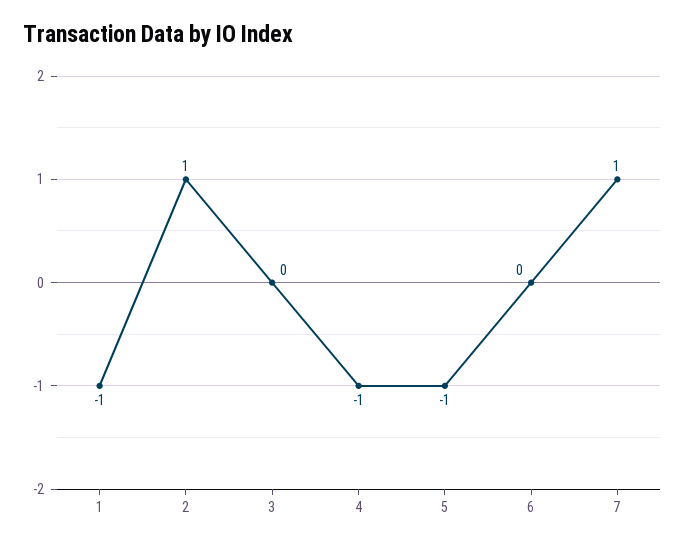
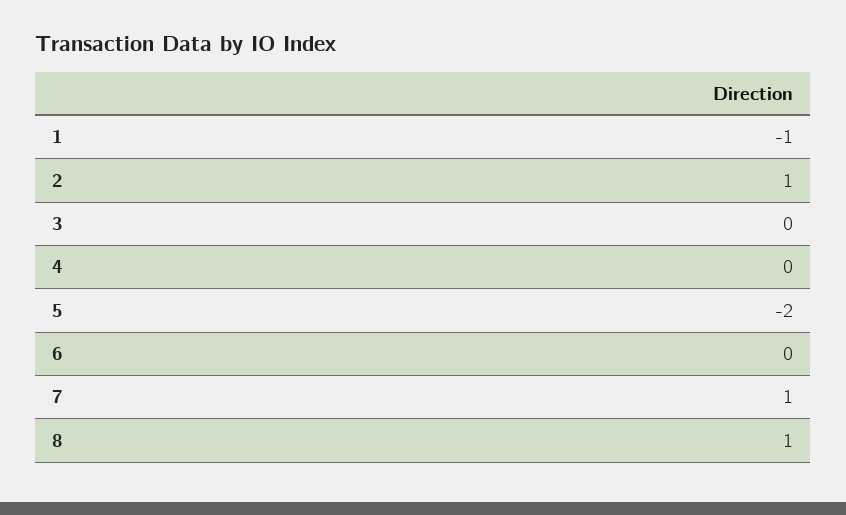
  {
    "1": -1,
    "2": 1,
    "3": 0,
-   "4": -1,
+   "4": 0,
-   "5": -1,
+   "5": -2,
    "6": 0,
-   "7": 1
+   "7": 1,
+   "8": 1
  }

